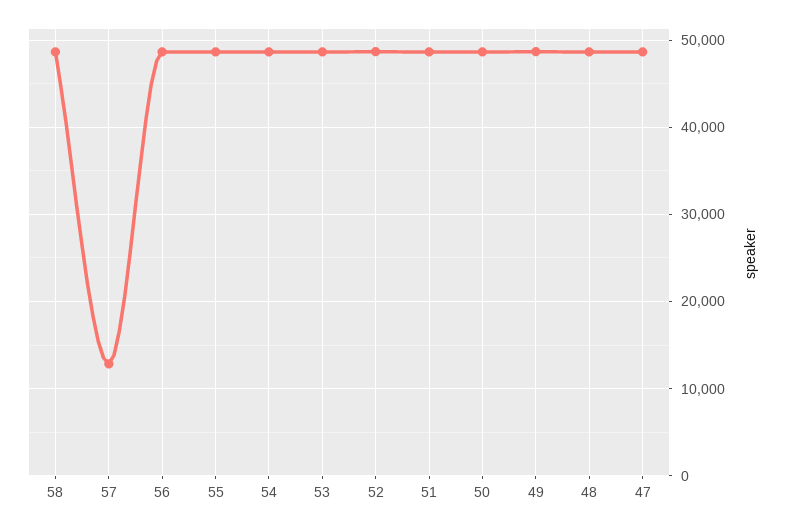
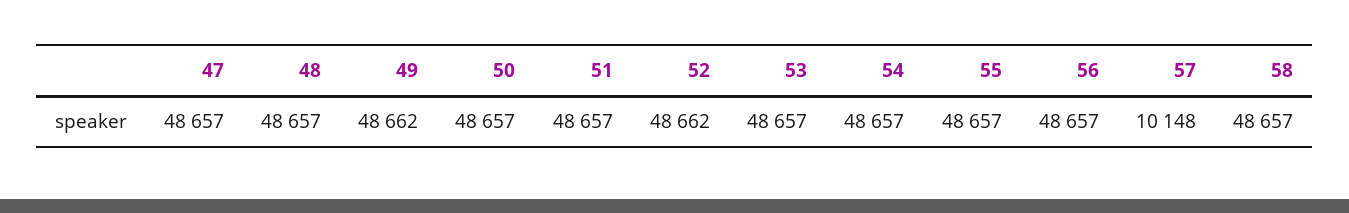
  {
    "58": 48657,
-   "57": 13000,
+   "57": 10148,
    "56": 48657,
    "55": 48657,
    "54": 48657,
    "53": 48657,
    "52": 48662,
    "51": 48657,
    "50": 48657,
    "49": 48662,
    "48": 48657,
    "47": 48657
  }

